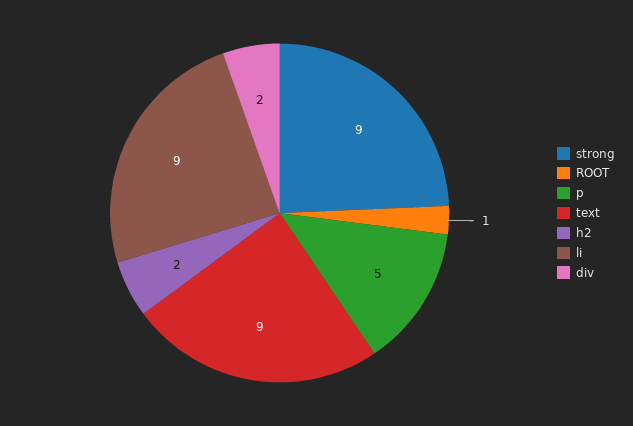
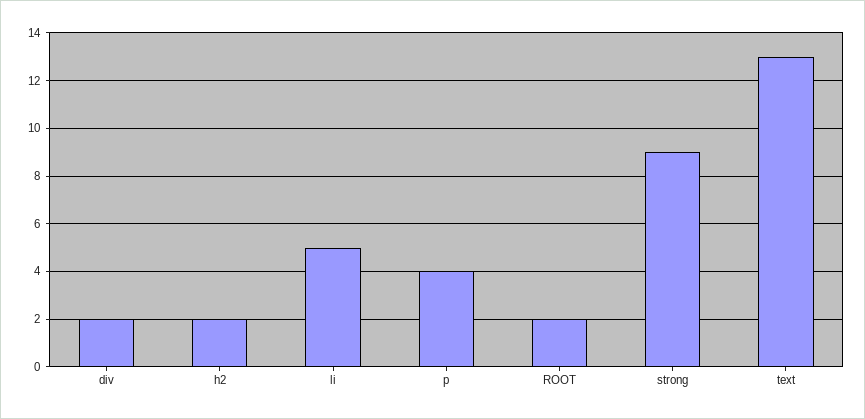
  {
    "strong": 9,
-   "ROOT": 1,
+   "ROOT": 2,
-   "p": 5,
+   "p": 4,
-   "text": 9,
+   "text": 13,
    "h2": 2,
-   "li": 9,
+   "li": 5,
    "div": 2
  }

